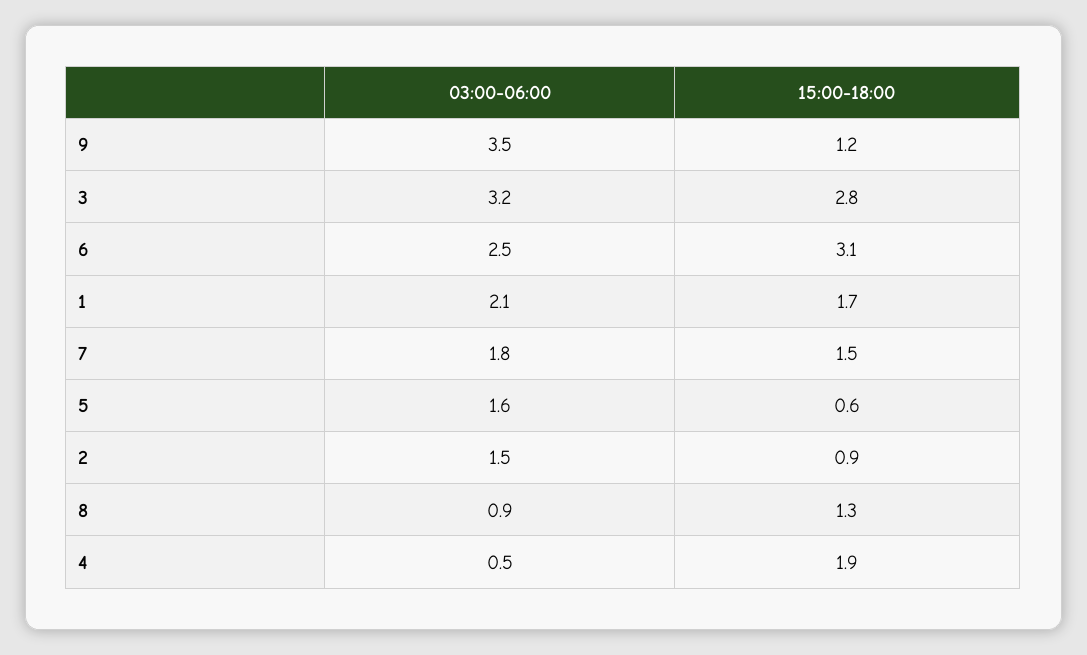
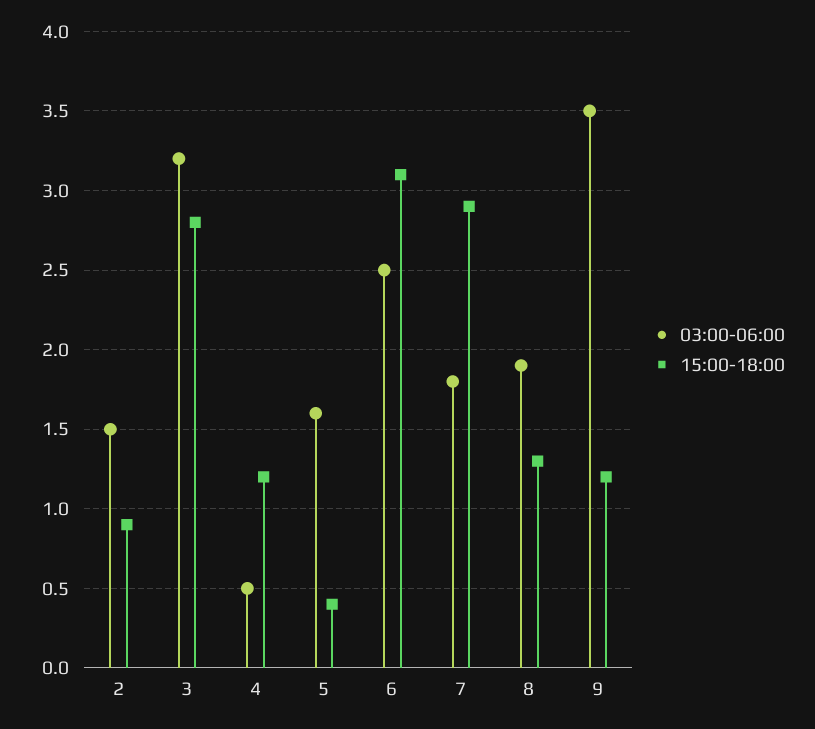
  {
    "03:00-06:00": {
      "9": 3.5,
      "3": 3.2,
      "6": 2.5,
-     "1": 2.1,
      "7": 1.8,
      "5": 1.6,
      "2": 1.5,
-     "8": 0.9,
+     "8": 1.9,
      "4": 0.5
    },
    "15:00-18:00": {
      "9": 1.2,
      "3": 2.8,
      "6": 3.1,
-     "1": 1.7,
-     "7": 1.5,
+     "7": 2.9,
-     "5": 0.6,
+     "5": 0.4,
      "2": 0.9,
      "8": 1.3,
-     "4": 1.9
+     "4": 1.2
    }
  }

